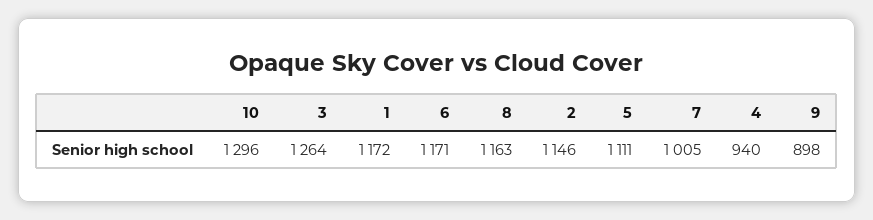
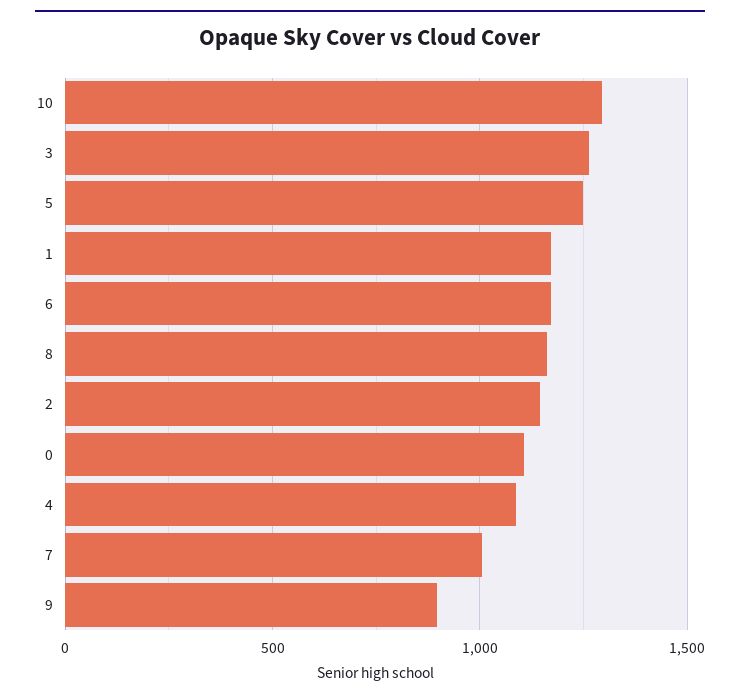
  {
    "10": 1296,
    "3": 1264,
    "1": 1172,
    "6": 1171,
    "8": 1163,
    "2": 1146,
-   "5": 1111,
+   "5": 1250,
    "7": 1005,
-   "4": 940,
+   "4": 1100,
-   "9": 898
+   "9": 898,
+   "0": 1100
  }

